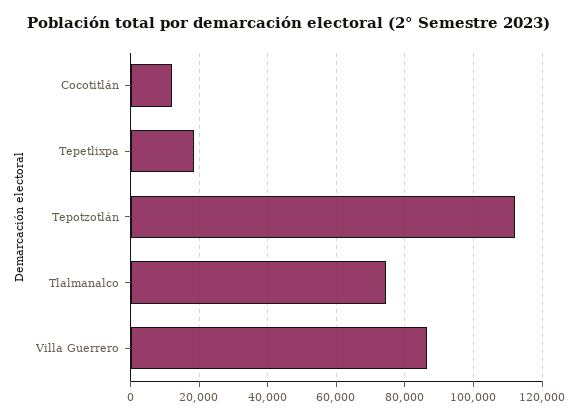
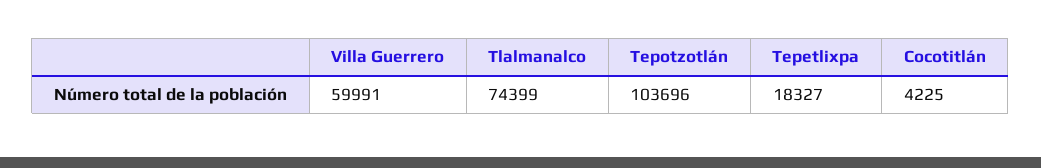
  {
-   "Cocotitlán": 12000,
+   "Cocotitlán": 4225,
    "Tepetlixpa": 18327,
-   "Tepotzotlán": 112000,
+   "Tepotzotlán": 103696,
    "Tlalmanalco": 74399,
-   "Villa Guerrero": 86000
+   "Villa Guerrero": 59991
  }

